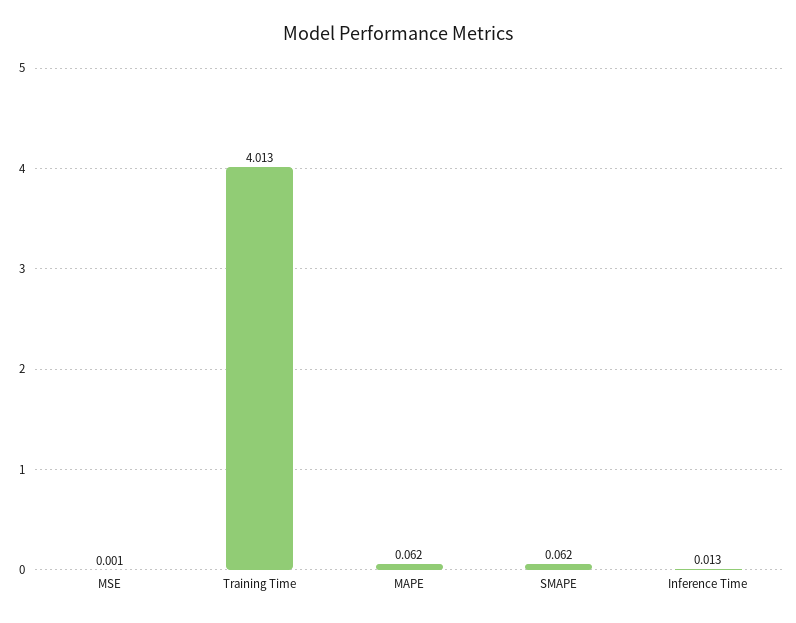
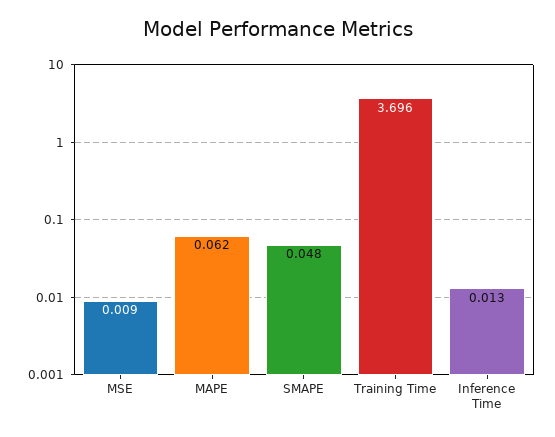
  {
-   "MSE": 0.001,
+   "MSE": 0.009,
-   "Training Time": 4.013,
+   "Training Time": 3.696,
    "MAPE": 0.062,
-   "SMAPE": 0.062,
+   "SMAPE": 0.048,
    "Inference Time": 0.013
  }

